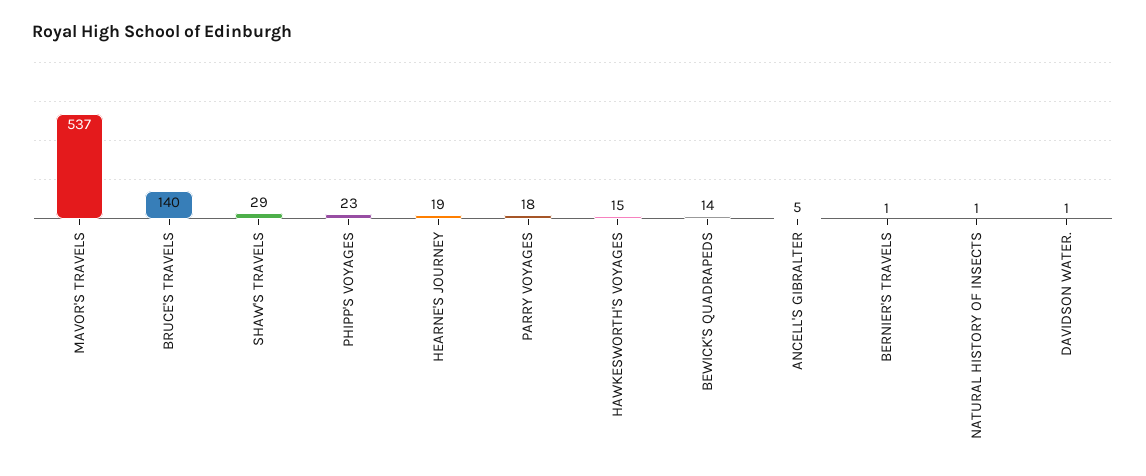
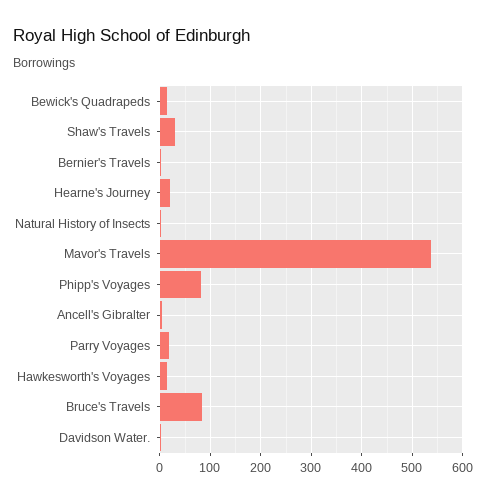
  {
    "MAVOR'S TRAVELS": 537,
-   "BRUCE'S TRAVELS": 140,
+   "BRUCE'S TRAVELS": 80,
    "SHAW'S TRAVELS": 29,
-   "PHIPP'S VOYAGES": 23,
+   "PHIPP'S VOYAGES": 80,
    "HEARNE'S JOURNEY": 19,
    "PARRY VOYAGES": 18,
    "HAWKESWORTH'S VOYAGES": 15,
    "BEWICK'S QUADRAPEDS": 14,
    "ANCELL'S GIBRALTER": 5,
    "BERNIER'S TRAVELS": 1,
    "NATURAL HISTORY OF INSECTS": 1,
    "DAVIDSON WATER.": 1
  }

